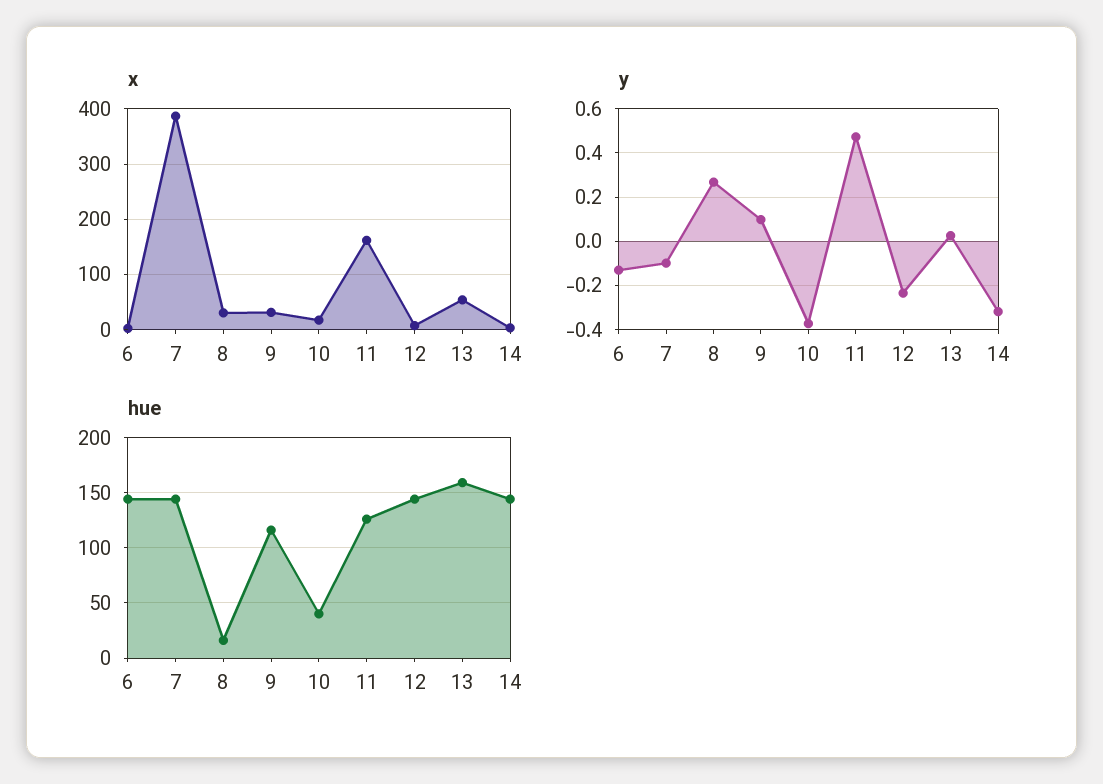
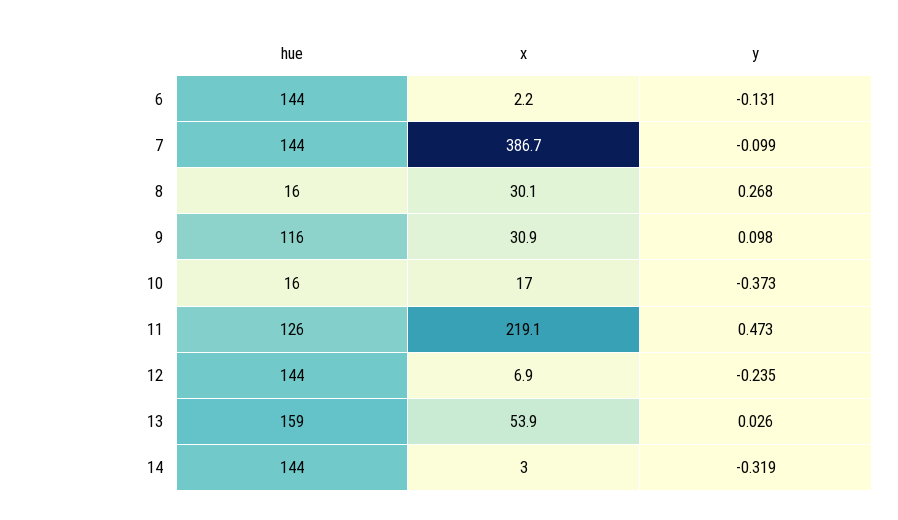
  {
    "x": {
      "6": 2.2,
      "7": 386.7,
      "8": 30.1,
      "9": 30.9,
      "10": 17,
-     "11": 160,
+     "11": 219.1,
      "12": 6.9,
      "13": 53.9,
      "14": 3
    },
    "y": {
      "6": -0.131,
      "7": -0.099,
      "8": 0.268,
      "9": 0.098,
      "10": -0.373,
      "11": 0.473,
      "12": -0.235,
      "13": 0.026,
      "14": -0.319
    },
    "hue": {
      "6": 144,
      "7": 144,
      "8": 16,
      "9": 116,
-     "10": 40,
+     "10": 16,
      "11": 126,
      "12": 144,
      "13": 159,
      "14": 144
    }
  }

